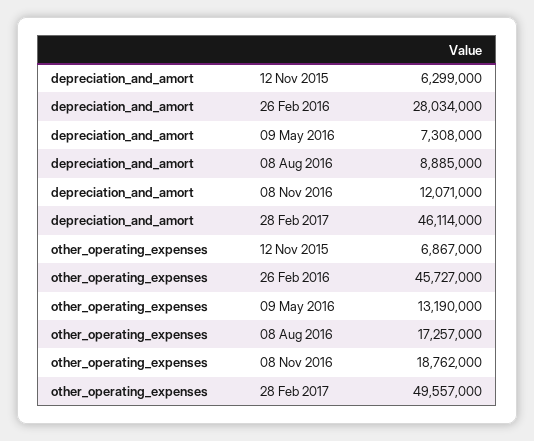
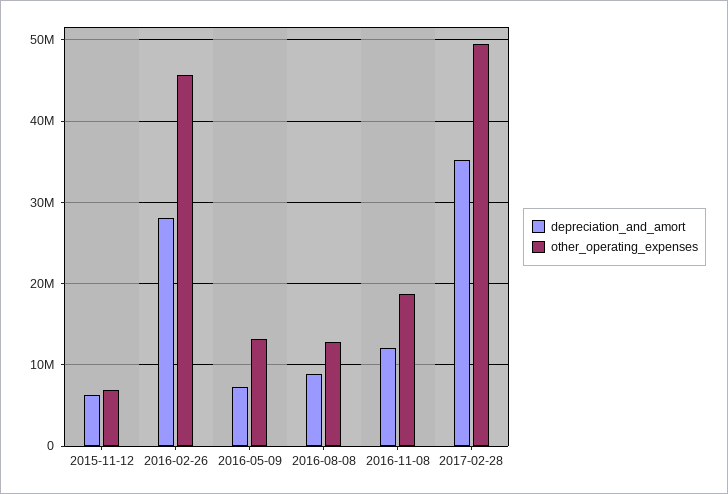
  {
    "depreciation_and_amort": {
      "12 Nov 2015": 6299000,
      "26 Feb 2016": 28034000,
      "09 May 2016": 7308000,
      "08 Aug 2016": 8885000,
      "08 Nov 2016": 12071000,
-     "28 Feb 2017": 46114000
+     "28 Feb 2017": 35000000
    },
    "other_operating_expenses": {
      "12 Nov 2015": 6867000,
      "26 Feb 2016": 45727000,
      "09 May 2016": 13190000,
-     "08 Aug 2016": 17257000,
+     "08 Aug 2016": 13000000,
      "08 Nov 2016": 18762000,
      "28 Feb 2017": 49557000
    }
  }

